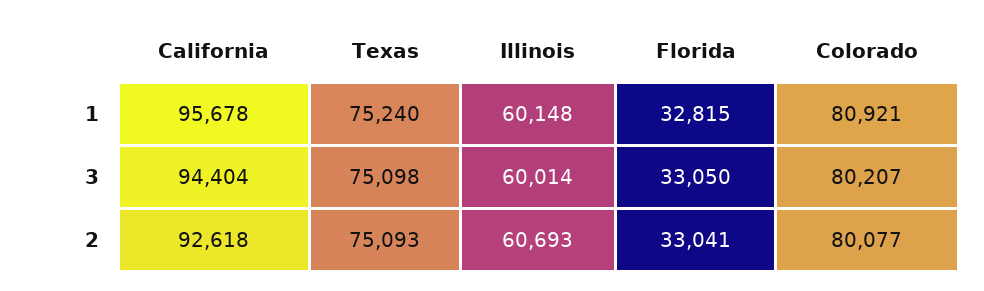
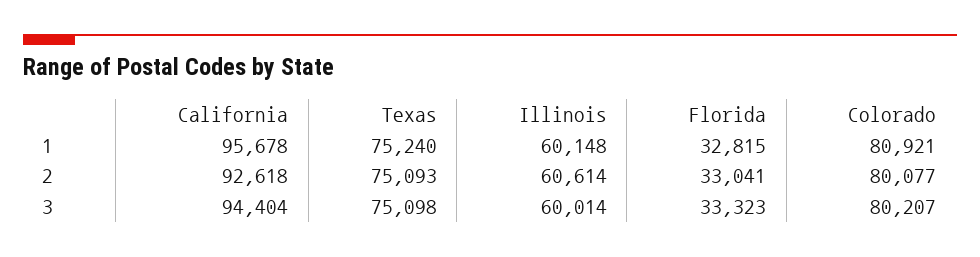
  {
    "California": {
      "1": 95678,
      "3": 94404,
      "2": 92618
    },
    "Texas": {
      "1": 75240,
      "3": 75098,
      "2": 75093
    },
    "Illinois": {
      "1": 60148,
      "3": 60014,
-     "2": 60693
+     "2": 60614
    },
    "Florida": {
      "1": 32815,
-     "3": 33050,
+     "3": 33323,
      "2": 33041
    },
    "Colorado": {
      "1": 80921,
      "3": 80207,
      "2": 80077
    }
  }

